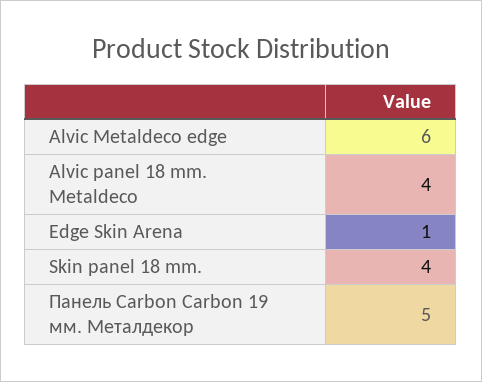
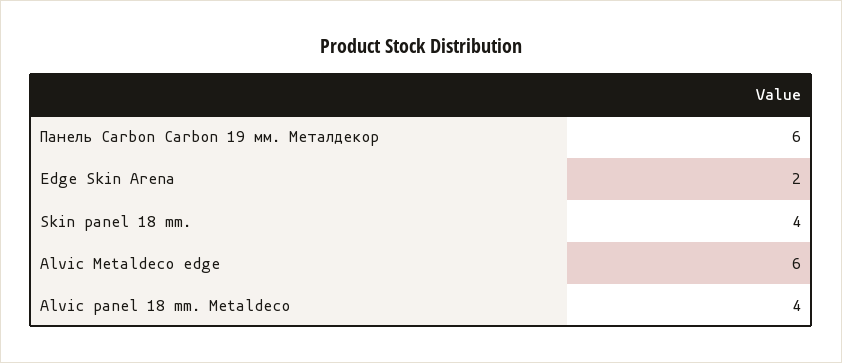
  {
    "Alvic Metaldeco edge": 6,
    "Alvic panel 18 mm. Metaldeco": 4,
-   "Edge Skin Arena": 1,
+   "Edge Skin Arena": 2,
    "Skin panel 18 mm.": 4,
-   "Панель Carbon Carbon 19 мм. Металдекор": 5
+   "Панель Carbon Carbon 19 мм. Металдекор": 6
  }

